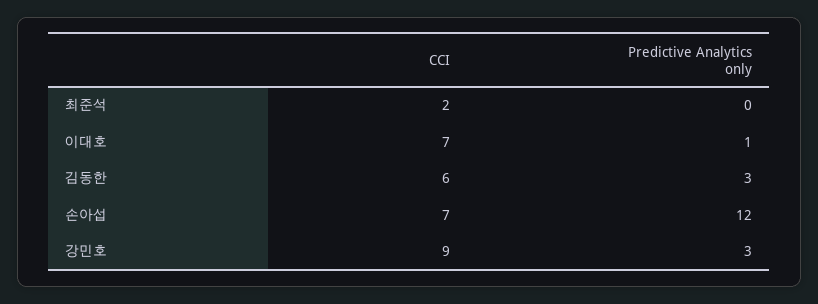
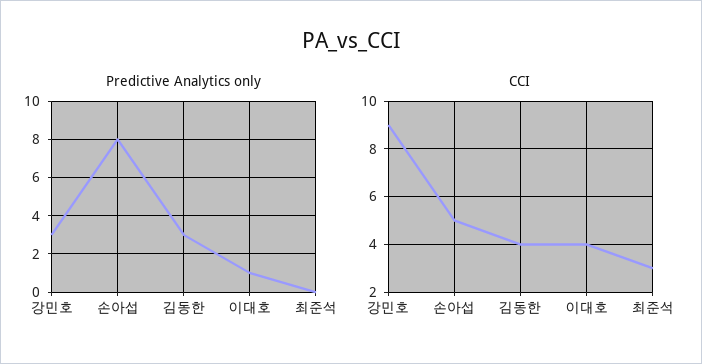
  {
    "CCI": {
-     "최준석": 2,
+     "최준석": 3,
-     "이대호": 7,
+     "이대호": 4,
-     "김동한": 6,
+     "김동한": 4,
-     "손아섭": 7,
+     "손아섭": 5,
      "강민호": 9
    },
    "Predictive Analytics only": {
      "최준석": 0,
      "이대호": 1,
      "김동한": 3,
-     "손아섭": 12,
+     "손아섭": 8,
      "강민호": 3
    }
  }

